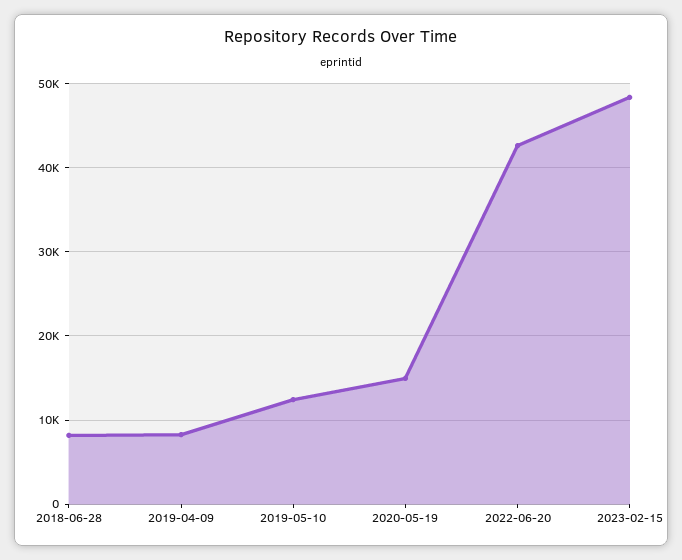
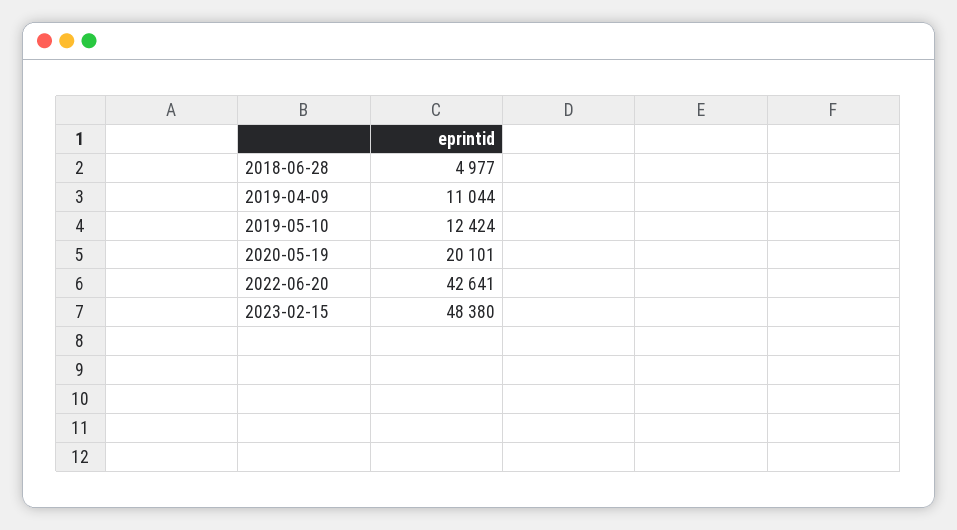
  {
-   "2018-06-28": 8000,
+   "2018-06-28": 4977,
-   "2019-04-09": 8000,
+   "2019-04-09": 11044,
    "2019-05-10": 12424,
-   "2020-05-19": 15000,
+   "2020-05-19": 20101,
    "2022-06-20": 42641,
    "2023-02-15": 48380
  }

